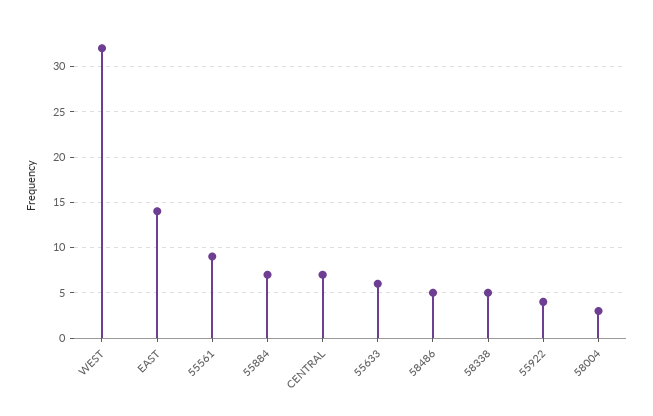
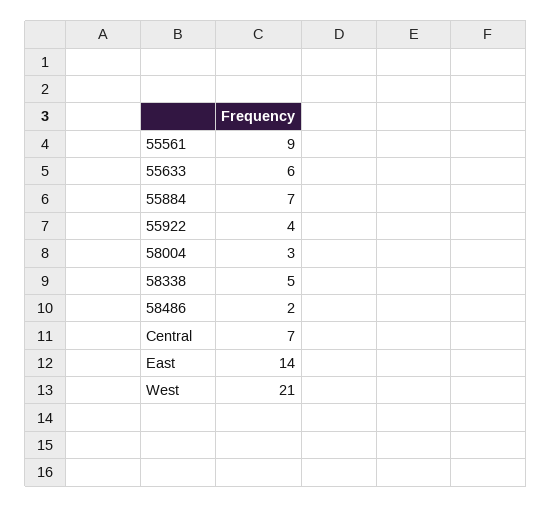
  {
-   "WEST": 32,
+   "WEST": 21,
    "EAST": 14,
    "55561": 9,
    "55884": 7,
    "CENTRAL": 7,
    "55633": 6,
-   "58486": 5,
+   "58486": 2,
    "58338": 5,
    "55922": 4,
    "58004": 3
  }

